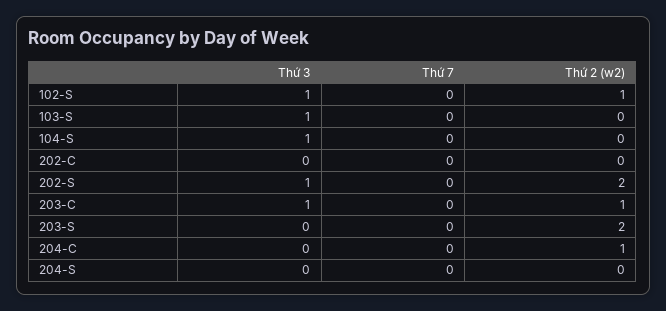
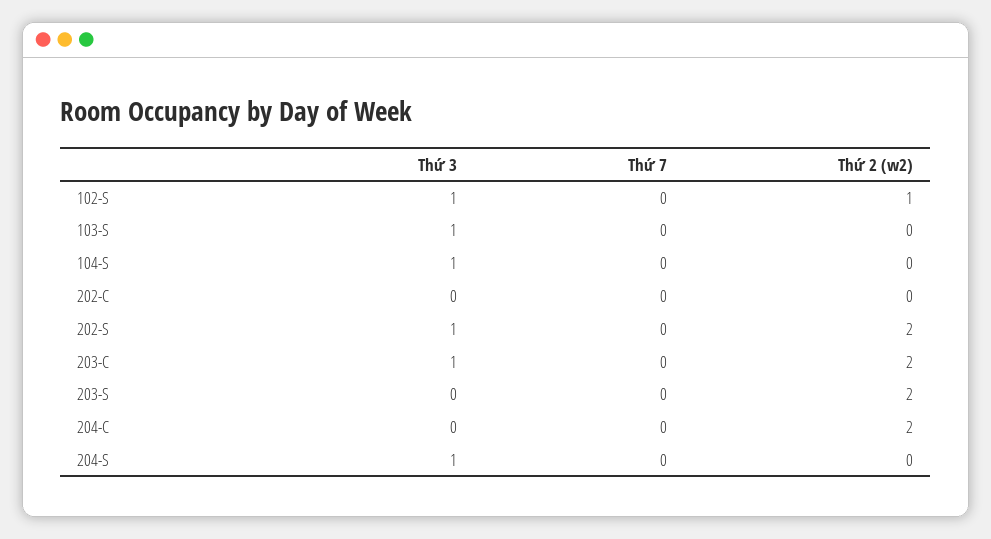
  {
    "Thứ 3": {
      "102-S": 1,
      "103-S": 1,
      "104-S": 1,
      "202-C": 0,
      "202-S": 1,
      "203-C": 1,
      "203-S": 0,
      "204-C": 0,
-     "204-S": 0
+     "204-S": 1
    },
    "Thứ 7": {
      "102-S": 0,
      "103-S": 0,
      "104-S": 0,
      "202-C": 0,
      "202-S": 0,
      "203-C": 0,
      "203-S": 0,
      "204-C": 0,
      "204-S": 0
    },
    "Thứ 2 (w2)": {
      "102-S": 1,
      "103-S": 0,
      "104-S": 0,
      "202-C": 0,
      "202-S": 2,
-     "203-C": 1,
+     "203-C": 2,
      "203-S": 2,
-     "204-C": 1,
+     "204-C": 2,
      "204-S": 0
    }
  }

